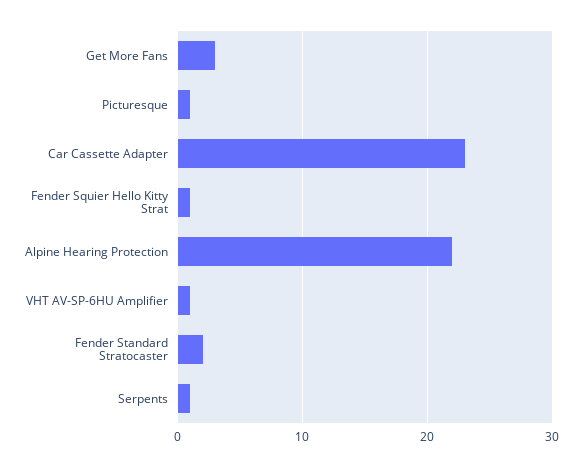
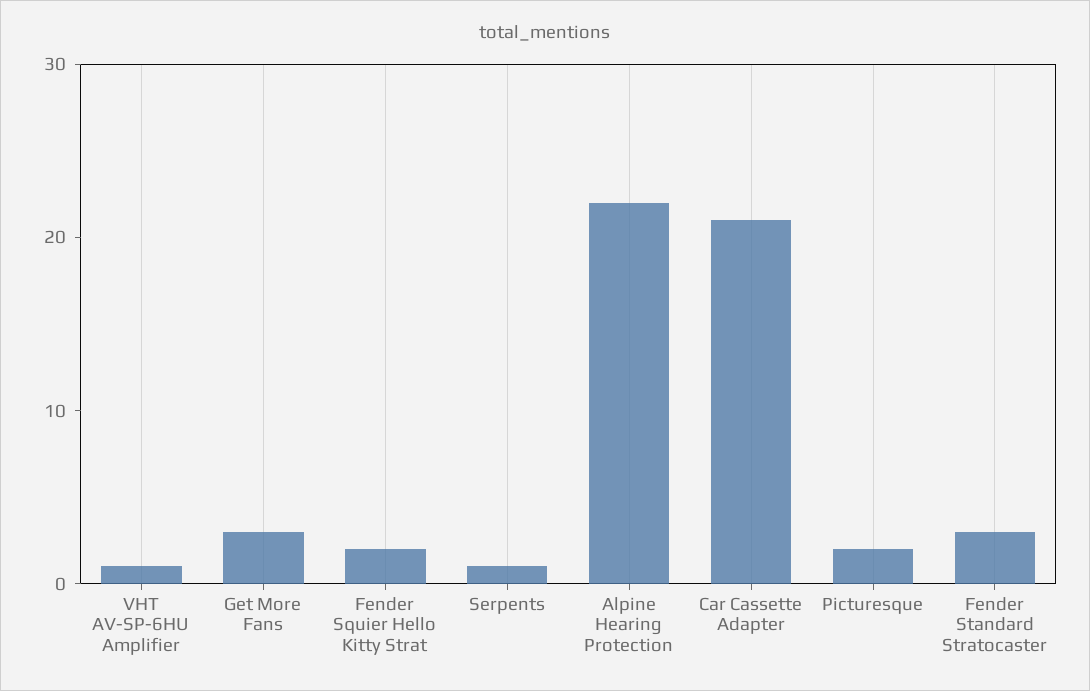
  {
    "Get More Fans": 3,
-   "Picturesque": 1,
+   "Picturesque": 2,
-   "Car Cassette Adapter": 23,
+   "Car Cassette Adapter": 21,
-   "Fender Squier Hello Kitty Strat": 1,
+   "Fender Squier Hello Kitty Strat": 2,
    "Alpine Hearing Protection": 22,
    "VHT AV-SP-6HU Amplifier": 1,
-   "Fender Standard Stratocaster": 2,
+   "Fender Standard Stratocaster": 3,
    "Serpents": 1
  }

